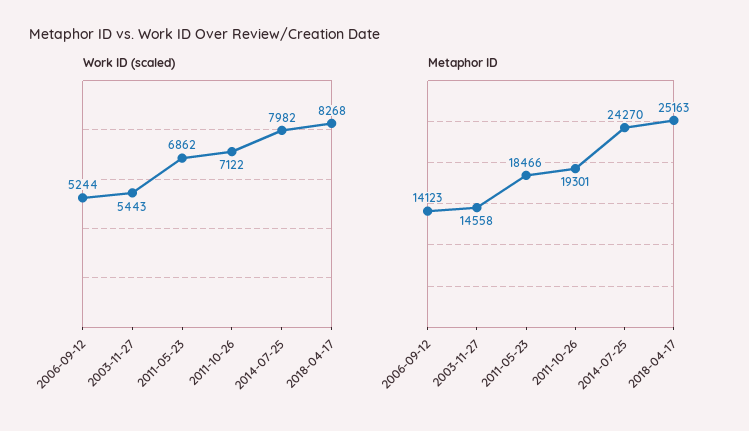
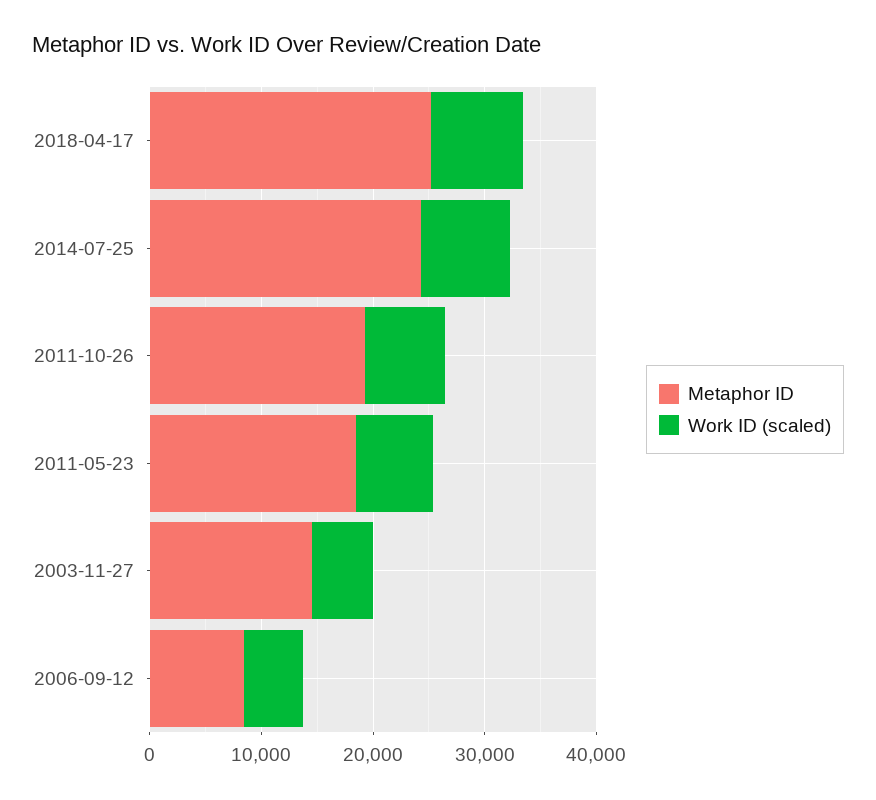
  {
    "Work ID (scaled)": {
      "2006-09-12": 5244,
      "2003-11-27": 5443,
      "2011-05-23": 6862,
      "2011-10-26": 7122,
      "2014-07-25": 7982,
      "2018-04-17": 8268
    },
    "Metaphor ID": {
-     "2006-09-12": 14123,
+     "2006-09-12": 8000,
      "2003-11-27": 14558,
      "2011-05-23": 18466,
      "2011-10-26": 19301,
      "2014-07-25": 24270,
      "2018-04-17": 25163
    }
  }

